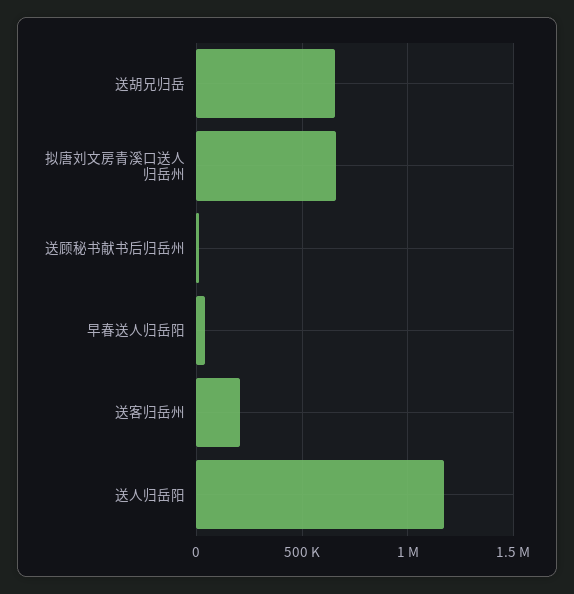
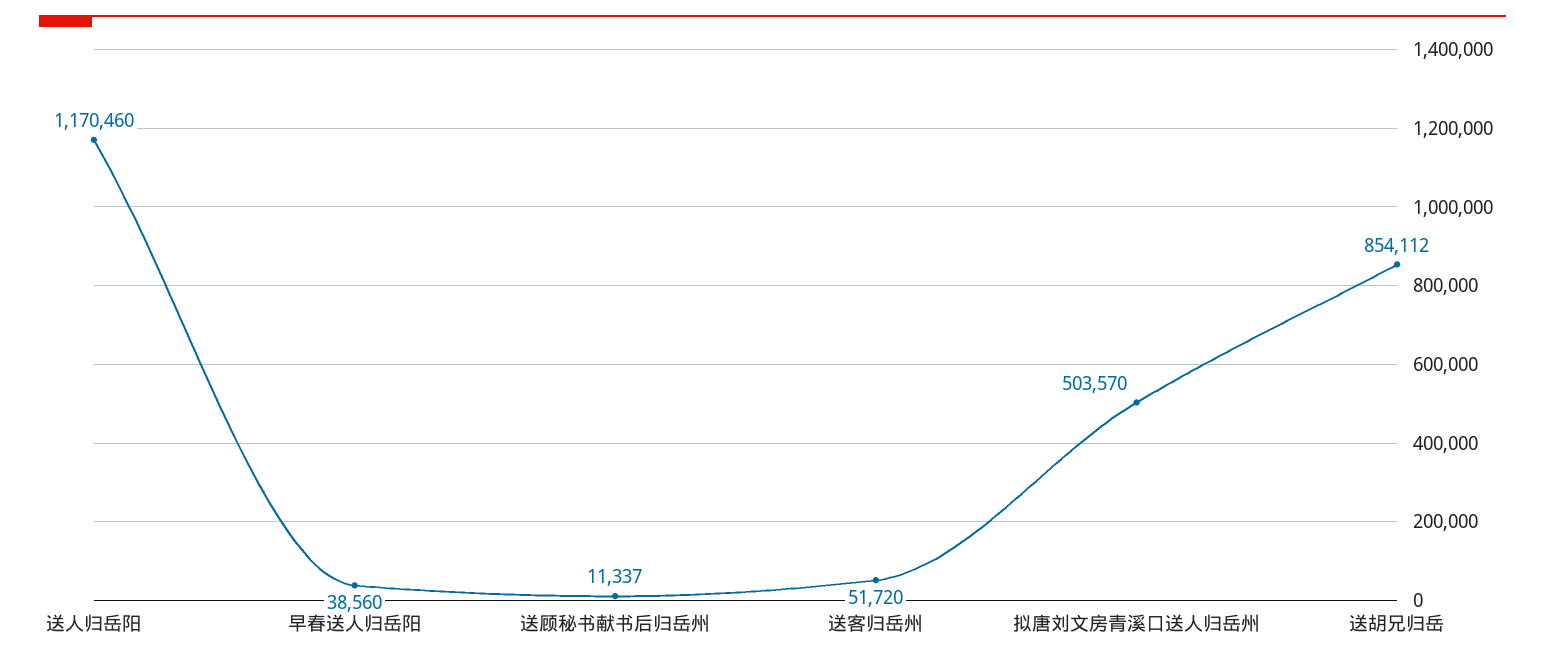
  {
-   "送胡兄归岳": 650000,
+   "送胡兄归岳": 854112,
-   "拟唐刘文房青溪口送人归岳州": 650000,
+   "拟唐刘文房青溪口送人归岳州": 503570,
    "送顾秘书献书后归岳州": 11337,
    "早春送人归岳阳": 38560,
-   "送客归岳州": 200000,
+   "送客归岳州": 51720,
    "送人归岳阳": 1170460
  }

